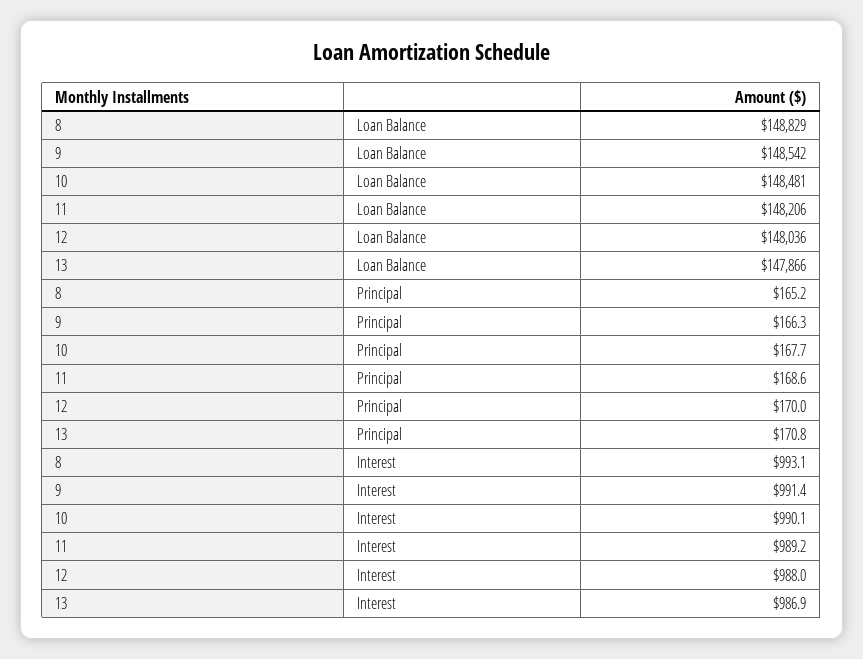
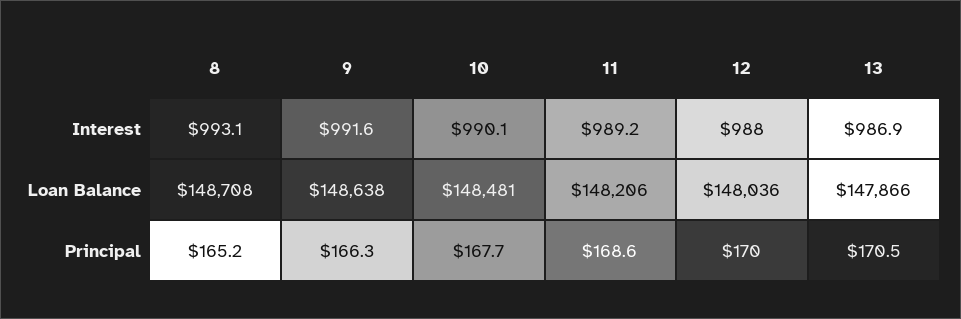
  {
    "8": {
-     "Loan Balance": 148829,
+     "Loan Balance": 148708,
      "Principal": 165.2,
      "Interest": 993.1
    },
    "9": {
-     "Loan Balance": 148542,
+     "Loan Balance": 148638,
      "Principal": 166.3,
-     "Interest": 991.4
+     "Interest": 991.6
    },
    "10": {
      "Loan Balance": 148481,
      "Principal": 167.7,
      "Interest": 990.1
    },
    "11": {
      "Loan Balance": 148206,
      "Principal": 168.6,
      "Interest": 989.2
    },
    "12": {
      "Loan Balance": 148036,
      "Principal": 170,
      "Interest": 988
    },
    "13": {
      "Loan Balance": 147866,
-     "Principal": 170.8,
+     "Principal": 170.5,
      "Interest": 986.9
    }
  }

